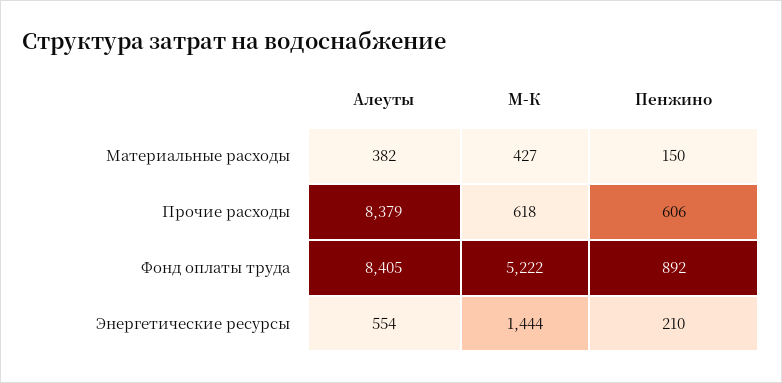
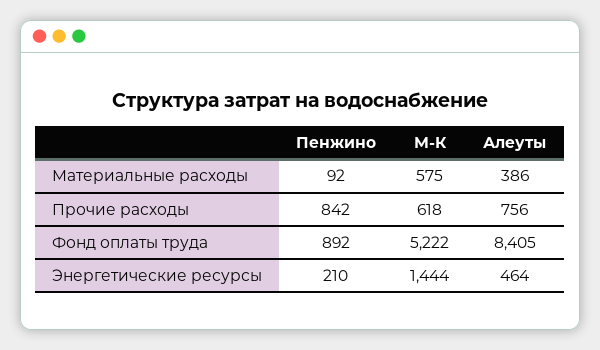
  {
    "Алеуты": {
-     "Материальные расходы": 382,
+     "Материальные расходы": 386,
-     "Прочие расходы": 8379,
+     "Прочие расходы": 756,
      "Фонд оплаты труда": 8405,
-     "Энергетические ресурсы": 554
+     "Энергетические ресурсы": 464
    },
    "М-К": {
-     "Материальные расходы": 427,
+     "Материальные расходы": 575,
      "Прочие расходы": 618,
      "Фонд оплаты труда": 5222,
      "Энергетические ресурсы": 1444
    },
    "Пенжино": {
-     "Материальные расходы": 150,
+     "Материальные расходы": 92,
-     "Прочие расходы": 606,
+     "Прочие расходы": 842,
      "Фонд оплаты труда": 892,
      "Энергетические ресурсы": 210
    }
  }

